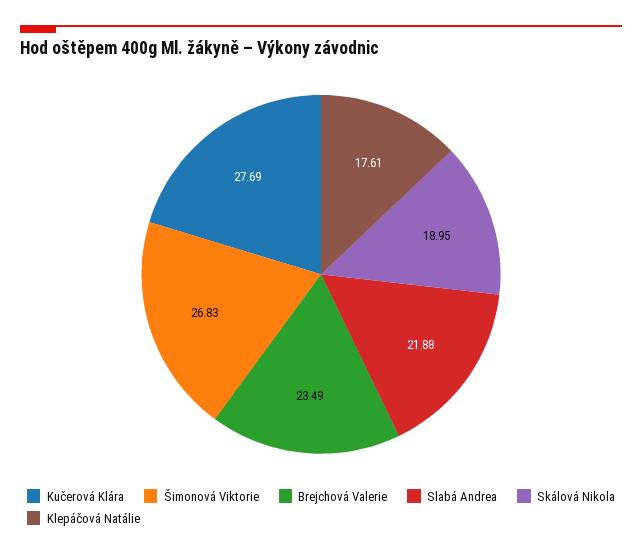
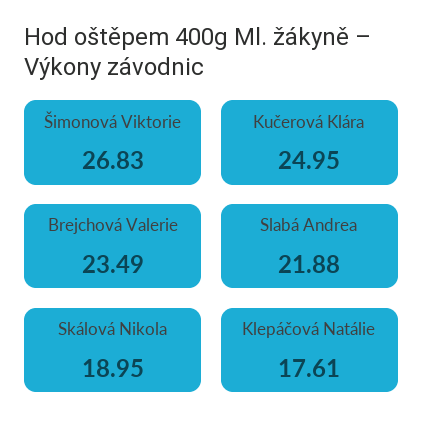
  {
-   "Kučerová Klára": 27.69,
+   "Kučerová Klára": 24.95,
    "Šimonová Viktorie": 26.83,
    "Brejchová Valerie": 23.49,
    "Slabá Andrea": 21.88,
    "Skálová Nikola": 18.95,
    "Klepáčová Natálie": 17.61
  }

